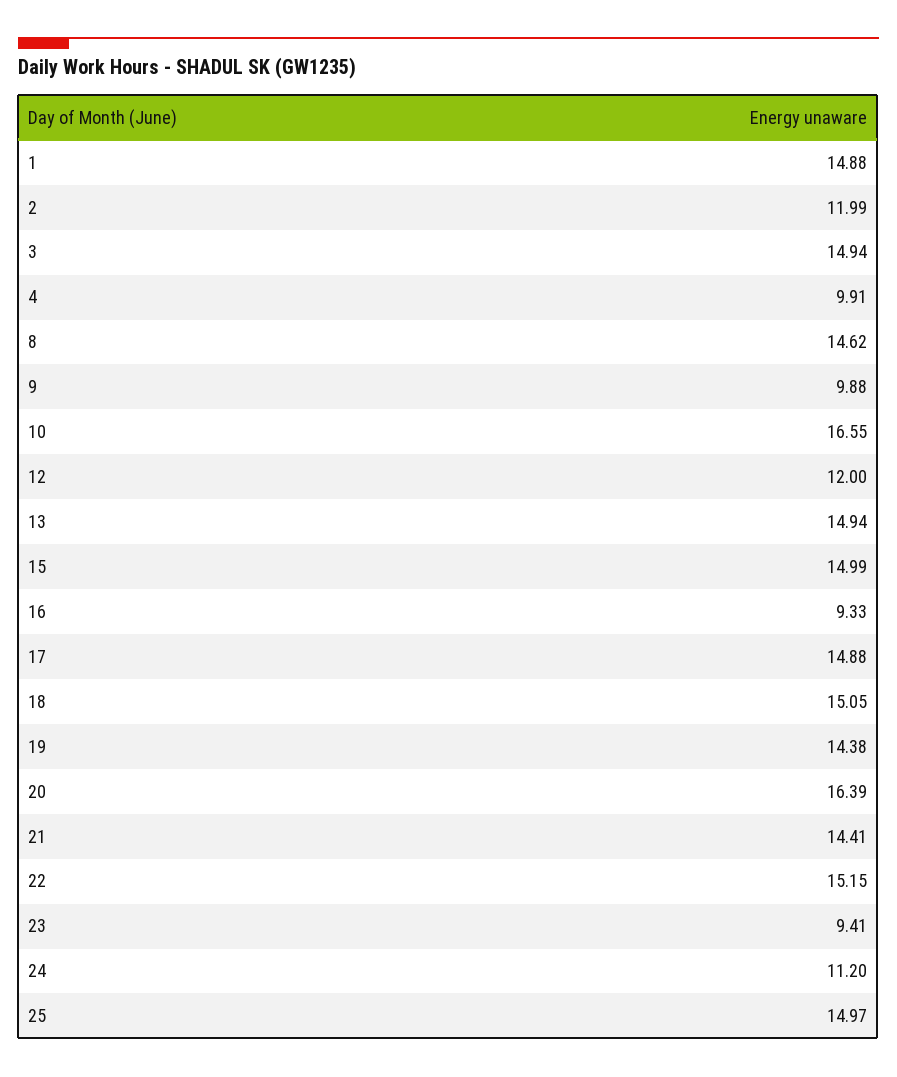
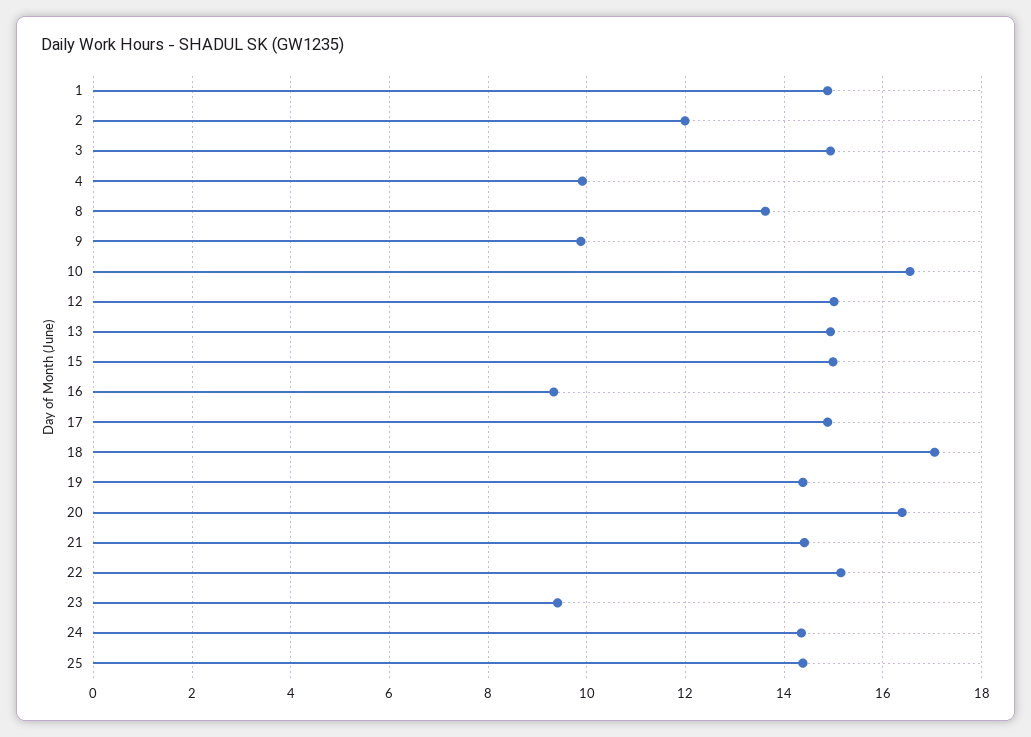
  {
    "1": 14.88,
    "2": 11.99,
    "3": 14.94,
    "4": 9.91,
-   "8": 14.62,
+   "8": 13.6,
    "9": 9.88,
    "10": 16.55,
-   "12": 12,
+   "12": 15,
    "13": 14.94,
    "15": 14.99,
    "16": 9.33,
    "17": 14.88,
-   "18": 15.05,
+   "18": 17,
    "19": 14.38,
    "20": 16.39,
    "21": 14.41,
    "22": 15.15,
    "23": 9.41,
-   "24": 11.2,
+   "24": 14.4,
-   "25": 14.97
+   "25": 14.4
  }

